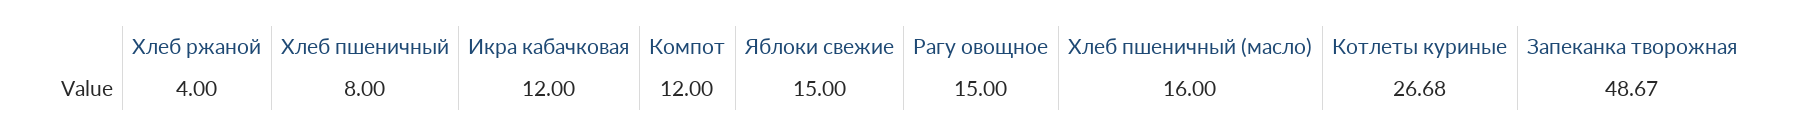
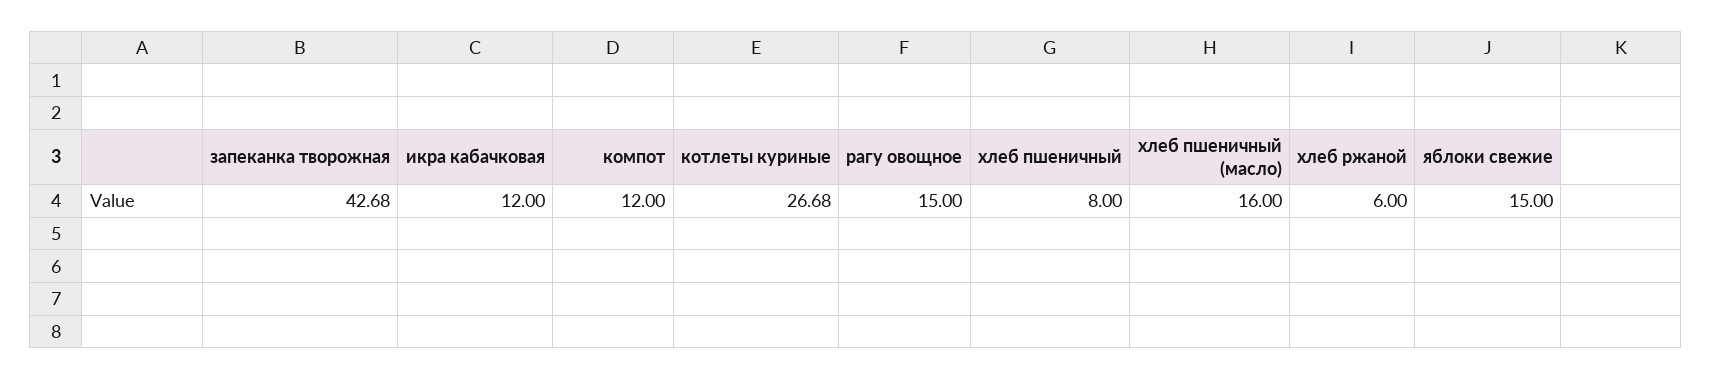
  {
-   "Хлеб ржаной": 4,
+   "Хлеб ржаной": 6,
    "Хлеб пшеничный": 8,
    "Икра кабачковая": 12,
    "Компот": 12,
    "Яблоки свежие": 15,
    "Рагу овощное": 15,
    "Хлеб пшеничный (масло)": 16,
    "Котлеты куриные": 26.68,
-   "Запеканка творожная": 48.67
+   "Запеканка творожная": 42.68
  }

